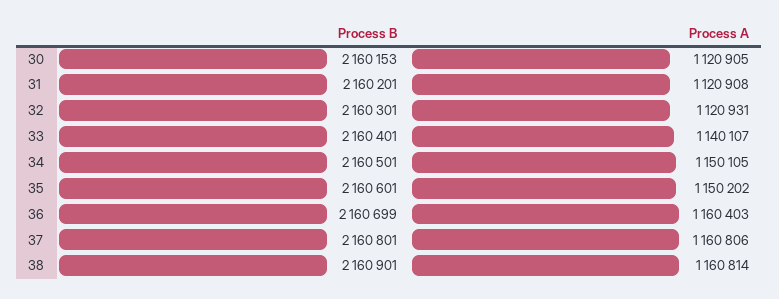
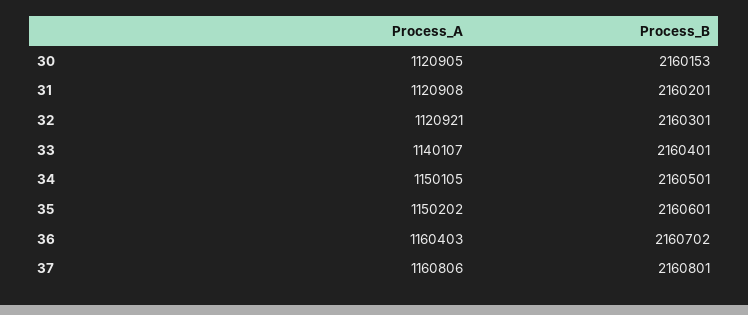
  {
    "Process B": {
      "30": 2160153,
      "31": 2160201,
      "32": 2160301,
      "33": 2160401,
      "34": 2160501,
      "35": 2160601,
-     "36": 2160699,
+     "36": 2160702,
-     "37": 2160801,
+     "37": 2160801
-     "38": 2160901
    },
    "Process A": {
      "30": 1120905,
      "31": 1120908,
-     "32": 1120931,
+     "32": 1120921,
      "33": 1140107,
      "34": 1150105,
      "35": 1150202,
      "36": 1160403,
-     "37": 1160806,
+     "37": 1160806
-     "38": 1160814
    }
  }

